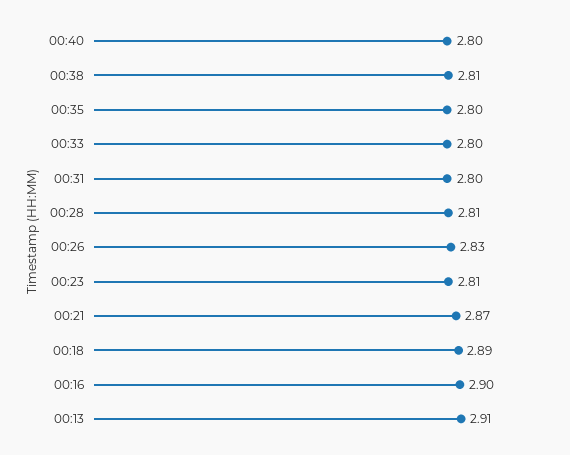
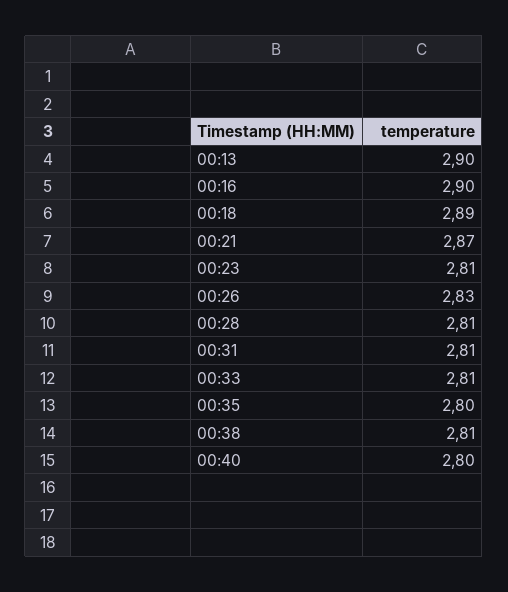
  {
    "00:40": 2.8,
    "00:38": 2.81,
    "00:35": 2.8,
-   "00:33": 2.8,
+   "00:33": 2.81,
-   "00:31": 2.8,
+   "00:31": 2.81,
    "00:28": 2.81,
    "00:26": 2.83,
    "00:23": 2.81,
    "00:21": 2.87,
    "00:18": 2.89,
    "00:16": 2.9,
-   "00:13": 2.91
+   "00:13": 2.9
  }

